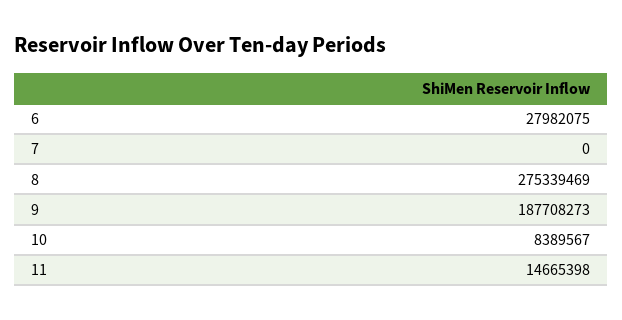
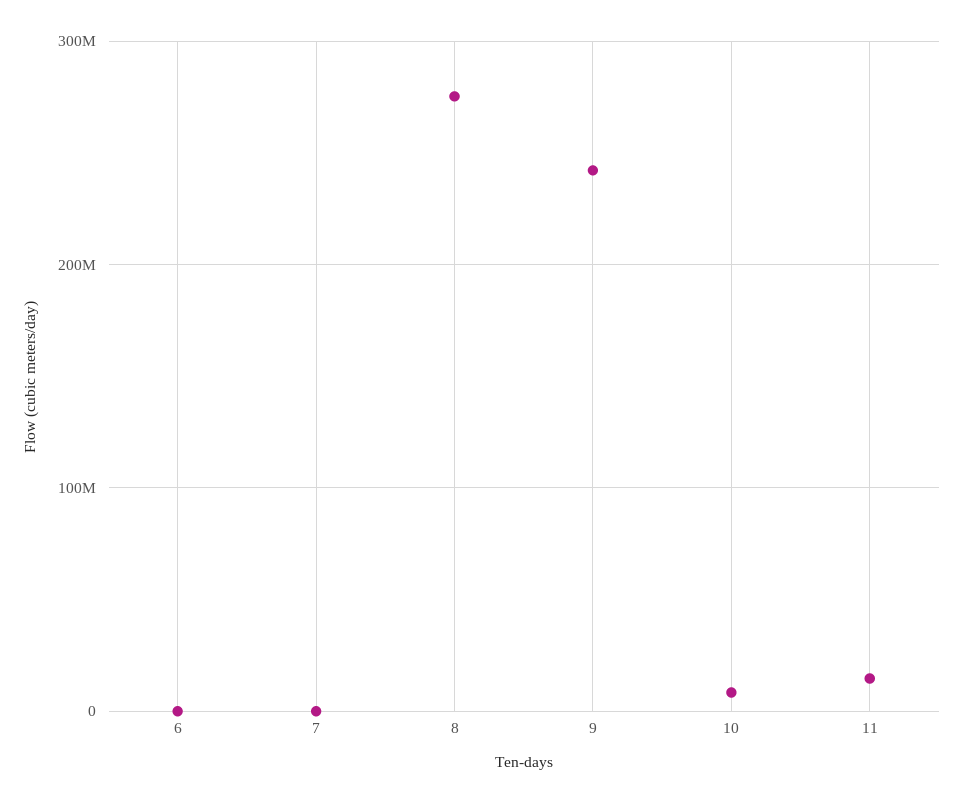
  {
-   "6": 27982075,
+   "6": 0,
    "7": 0,
    "8": 275339469,
-   "9": 187708273,
+   "9": 240000000,
    "10": 8389567,
    "11": 14665398
  }

